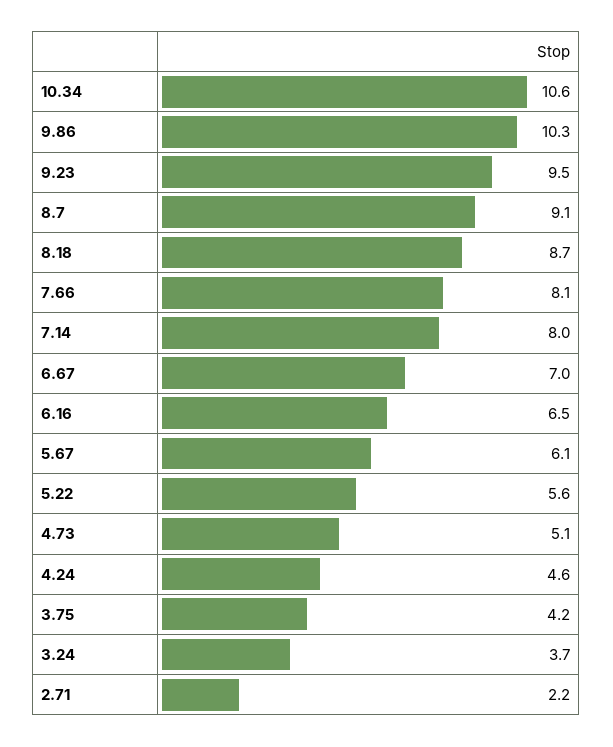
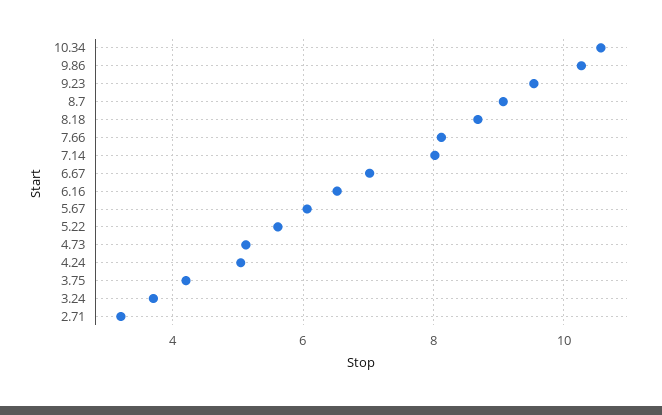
  {
    "10.34": 10.6,
    "9.86": 10.3,
    "9.23": 9.5,
    "8.7": 9.1,
    "8.18": 8.7,
    "7.66": 8.1,
    "7.14": 8,
    "6.67": 7,
    "6.16": 6.5,
    "5.67": 6.1,
    "5.22": 5.6,
    "4.73": 5.1,
-   "4.24": 4.6,
+   "4.24": 5,
    "3.75": 4.2,
    "3.24": 3.7,
-   "2.71": 2.2
+   "2.71": 3.2
  }

